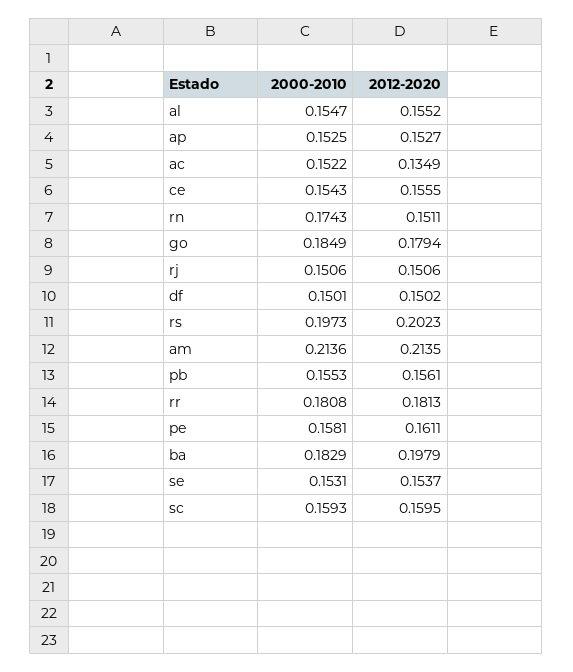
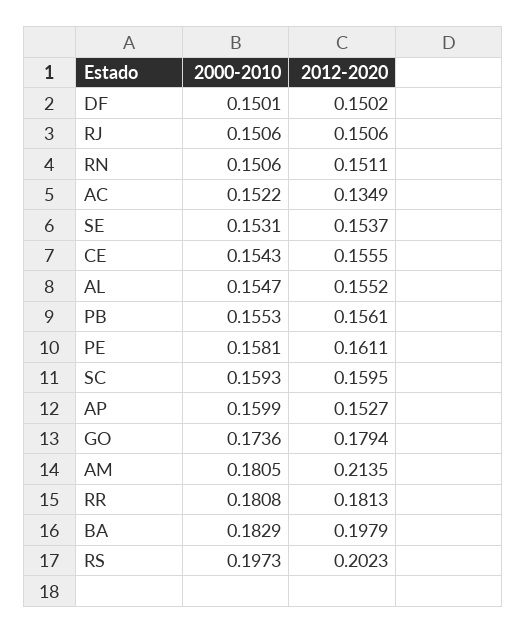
  {
    "2000-2010": {
      "al": 0.1547,
-     "ap": 0.1525,
+     "ap": 0.1599,
      "ac": 0.1522,
      "ce": 0.1543,
-     "rn": 0.1743,
+     "rn": 0.1506,
-     "go": 0.1849,
+     "go": 0.1736,
      "rj": 0.1506,
      "df": 0.1501,
      "rs": 0.1973,
-     "am": 0.2136,
+     "am": 0.1805,
      "pb": 0.1553,
      "rr": 0.1808,
      "pe": 0.1581,
      "ba": 0.1829,
      "se": 0.1531,
      "sc": 0.1593
    },
    "2012-2020": {
      "al": 0.1552,
      "ap": 0.1527,
      "ac": 0.1349,
      "ce": 0.1555,
      "rn": 0.1511,
      "go": 0.1794,
      "rj": 0.1506,
      "df": 0.1502,
      "rs": 0.2023,
      "am": 0.2135,
      "pb": 0.1561,
      "rr": 0.1813,
      "pe": 0.1611,
      "ba": 0.1979,
      "se": 0.1537,
      "sc": 0.1595
    }
  }

